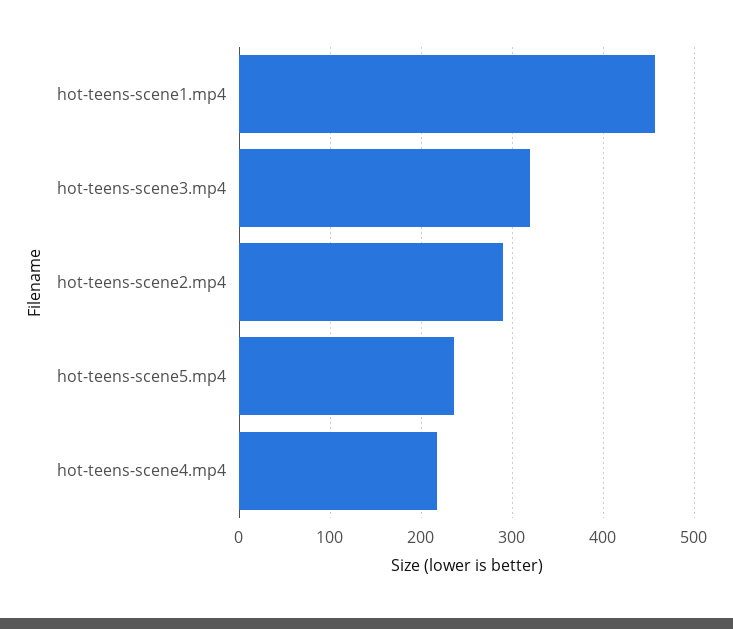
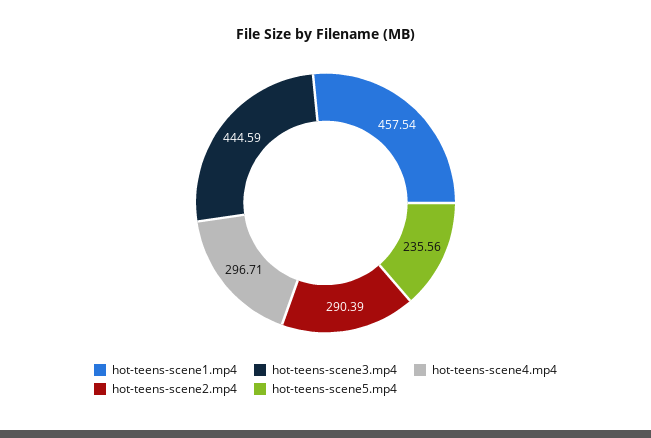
  {
    "hot-teens-scene1.mp4": 457.54,
-   "hot-teens-scene3.mp4": 320,
+   "hot-teens-scene3.mp4": 444.59,
    "hot-teens-scene2.mp4": 290.39,
    "hot-teens-scene5.mp4": 235.56,
-   "hot-teens-scene4.mp4": 220
+   "hot-teens-scene4.mp4": 296.71
  }

